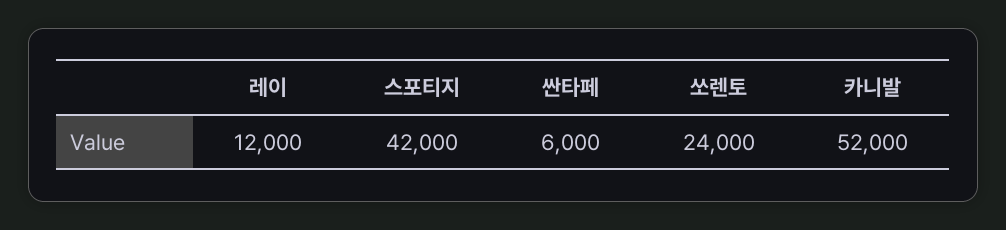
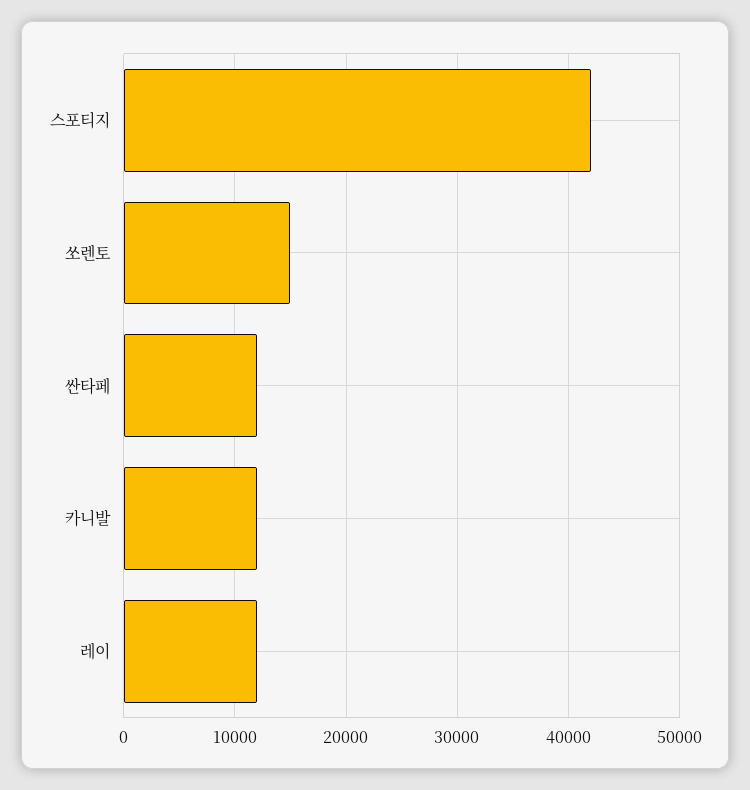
  {
    "레이": 12000,
    "스포티지": 42000,
-   "싼타페": 6000,
+   "싼타페": 12000,
-   "쏘렌토": 24000,
+   "쏘렌토": 15000,
-   "카니발": 52000
+   "카니발": 12000
  }

